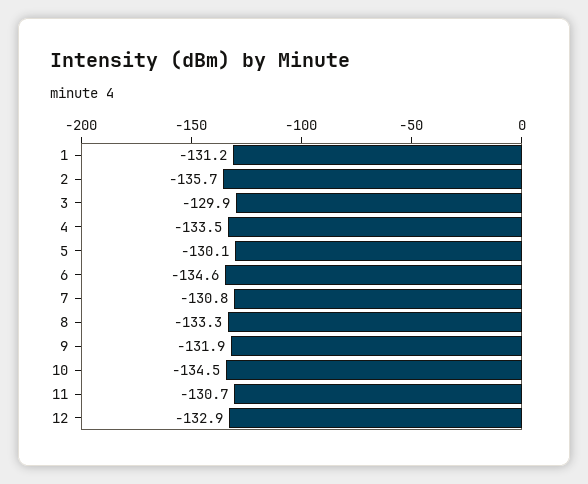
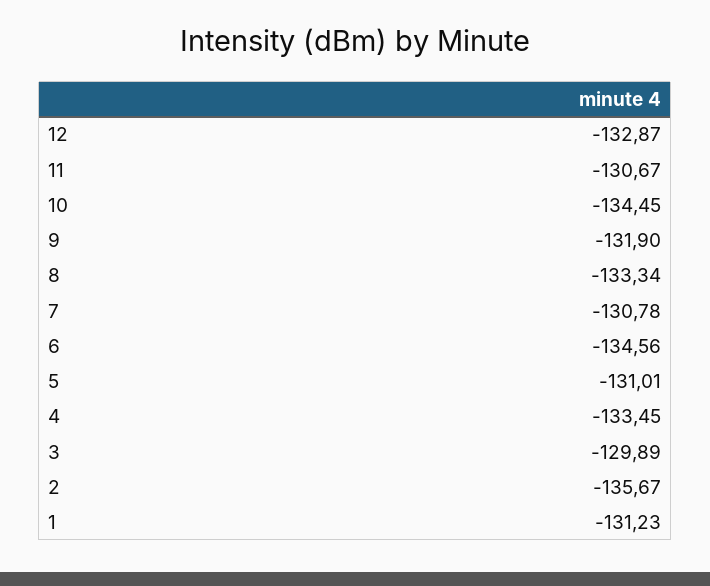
  {
    "1": -131.23,
    "2": -135.67,
    "3": -129.89,
    "4": -133.45,
-   "5": -130.1,
+   "5": -131.01,
    "6": -134.56,
    "7": -130.78,
    "8": -133.34,
    "9": -131.9,
    "10": -134.45,
    "11": -130.67,
    "12": -132.87
  }

